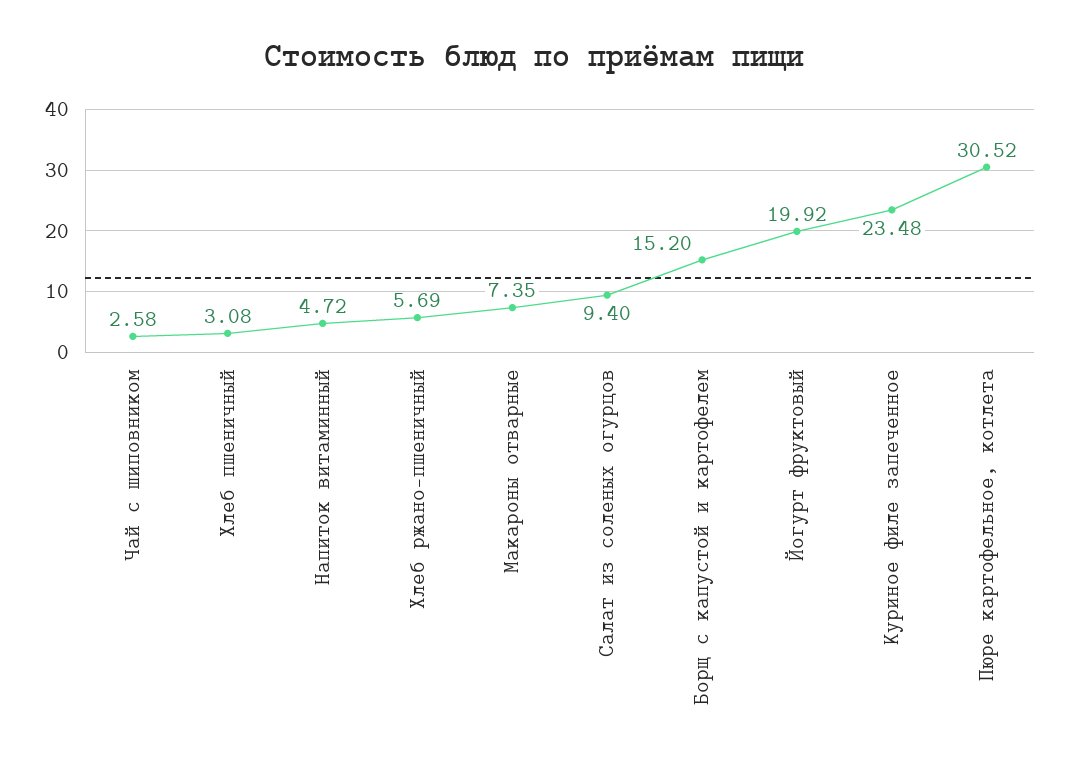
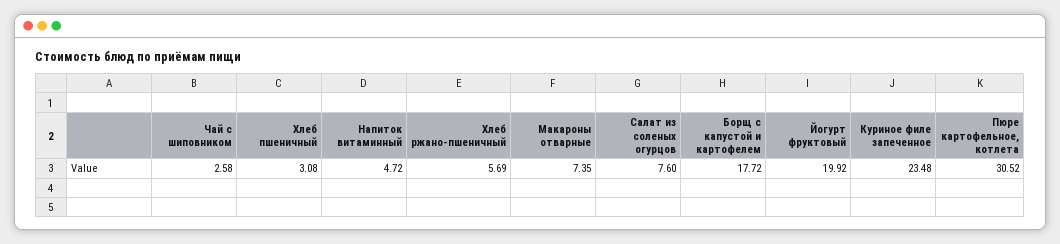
  {
    "Чай с шиповником": 2.58,
    "Хлеб пшеничный": 3.08,
    "Напиток витаминный": 4.72,
    "Хлеб ржано-пшеничный": 5.69,
    "Макароны отварные": 7.35,
-   "Салат из соленых огурцов": 9.4,
+   "Салат из соленых огурцов": 7.6,
-   "Борщ с капустой и картофелем": 15.2,
+   "Борщ с капустой и картофелем": 17.72,
    "Йогурт фруктовый": 19.92,
    "Куриное филе запеченное": 23.48,
    "Пюре картофельное, котлета": 30.52
  }

